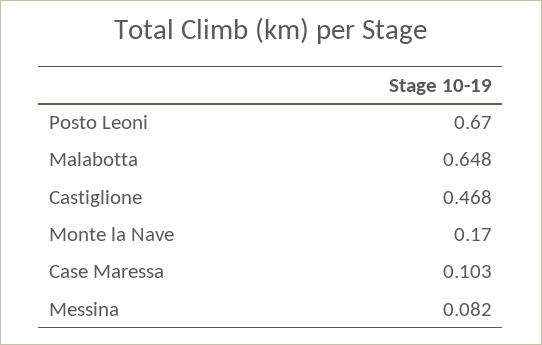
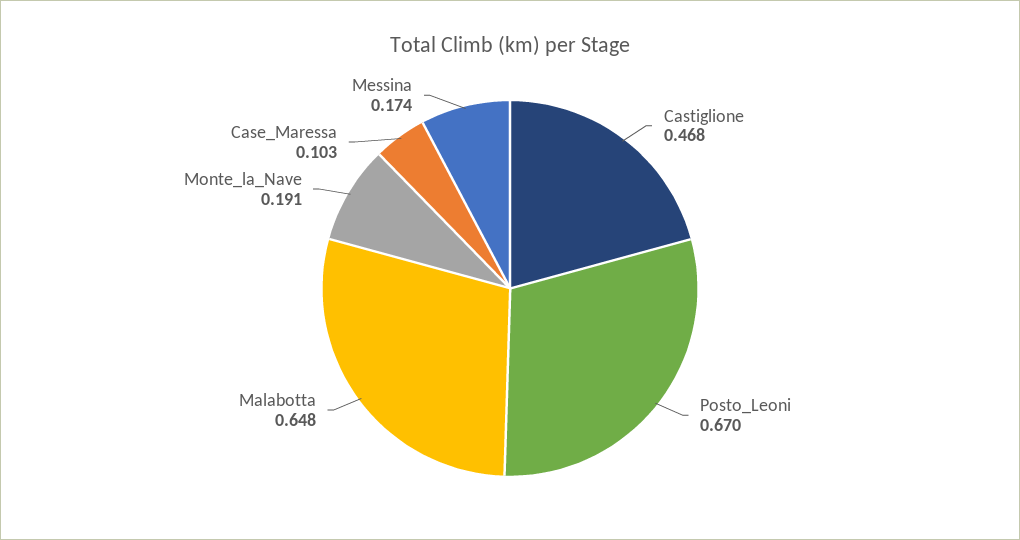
  {
    "Posto Leoni": 0.67,
    "Malabotta": 0.648,
    "Castiglione": 0.468,
-   "Monte la Nave": 0.17,
+   "Monte la Nave": 0.191,
    "Case Maressa": 0.103,
-   "Messina": 0.082
+   "Messina": 0.174
  }

